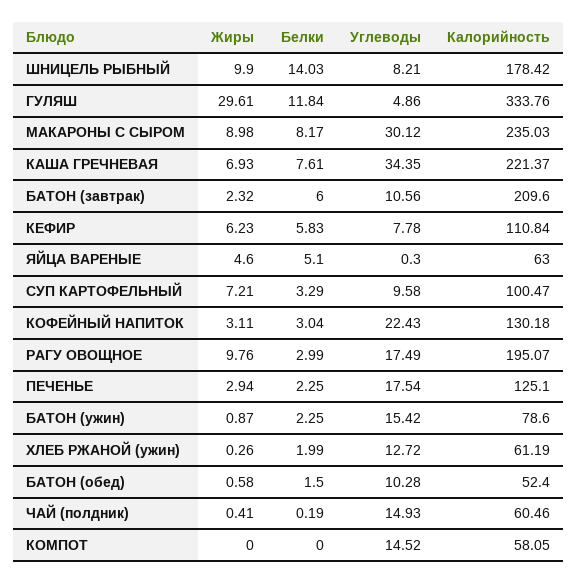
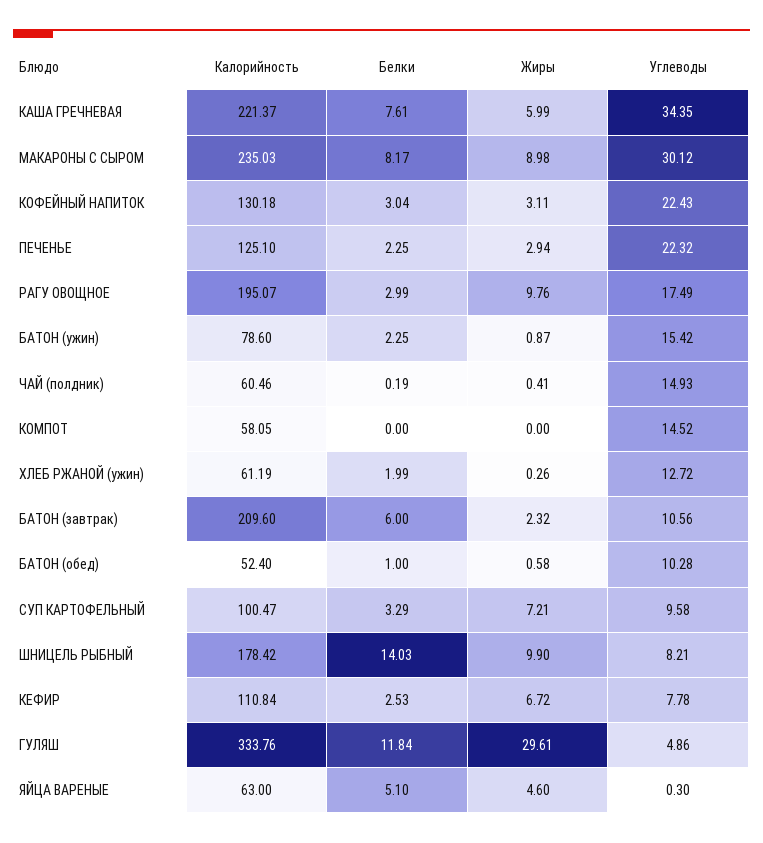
  {
    "Жиры": {
      "ШНИЦЕЛЬ РЫБНЫЙ": 9.9,
      "ГУЛЯШ": 29.61,
      "МАКАРОНЫ С СЫРОМ": 8.98,
-     "КАША ГРЕЧНЕВАЯ": 6.93,
+     "КАША ГРЕЧНЕВАЯ": 5.99,
      "БАТОН (завтрак)": 2.32,
-     "КЕФИР": 6.23,
+     "КЕФИР": 6.72,
      "ЯЙЦА ВАРЕНЫЕ": 4.6,
      "СУП КАРТОФЕЛЬНЫЙ": 7.21,
      "КОФЕЙНЫЙ НАПИТОК": 3.11,
      "РАГУ ОВОЩНОЕ": 9.76,
      "ПЕЧЕНЬЕ": 2.94,
      "БАТОН (ужин)": 0.87,
      "ХЛЕБ РЖАНОЙ (ужин)": 0.26,
      "БАТОН (обед)": 0.58,
      "ЧАЙ (полдник)": 0.41,
      "КОМПОТ": 0
    },
    "Белки": {
      "ШНИЦЕЛЬ РЫБНЫЙ": 14.03,
      "ГУЛЯШ": 11.84,
      "МАКАРОНЫ С СЫРОМ": 8.17,
      "КАША ГРЕЧНЕВАЯ": 7.61,
      "БАТОН (завтрак)": 6,
-     "КЕФИР": 5.83,
+     "КЕФИР": 2.53,
      "ЯЙЦА ВАРЕНЫЕ": 5.1,
      "СУП КАРТОФЕЛЬНЫЙ": 3.29,
      "КОФЕЙНЫЙ НАПИТОК": 3.04,
      "РАГУ ОВОЩНОЕ": 2.99,
      "ПЕЧЕНЬЕ": 2.25,
      "БАТОН (ужин)": 2.25,
      "ХЛЕБ РЖАНОЙ (ужин)": 1.99,
-     "БАТОН (обед)": 1.5,
+     "БАТОН (обед)": 1,
      "ЧАЙ (полдник)": 0.19,
      "КОМПОТ": 0
    },
    "Углеводы": {
      "ШНИЦЕЛЬ РЫБНЫЙ": 8.21,
      "ГУЛЯШ": 4.86,
      "МАКАРОНЫ С СЫРОМ": 30.12,
      "КАША ГРЕЧНЕВАЯ": 34.35,
      "БАТОН (завтрак)": 10.56,
      "КЕФИР": 7.78,
      "ЯЙЦА ВАРЕНЫЕ": 0.3,
      "СУП КАРТОФЕЛЬНЫЙ": 9.58,
      "КОФЕЙНЫЙ НАПИТОК": 22.43,
      "РАГУ ОВОЩНОЕ": 17.49,
-     "ПЕЧЕНЬЕ": 17.54,
+     "ПЕЧЕНЬЕ": 22.32,
      "БАТОН (ужин)": 15.42,
      "ХЛЕБ РЖАНОЙ (ужин)": 12.72,
      "БАТОН (обед)": 10.28,
      "ЧАЙ (полдник)": 14.93,
      "КОМПОТ": 14.52
    },
    "Калорийность": {
      "ШНИЦЕЛЬ РЫБНЫЙ": 178.42,
      "ГУЛЯШ": 333.76,
      "МАКАРОНЫ С СЫРОМ": 235.03,
      "КАША ГРЕЧНЕВАЯ": 221.37,
      "БАТОН (завтрак)": 209.6,
      "КЕФИР": 110.84,
      "ЯЙЦА ВАРЕНЫЕ": 63,
      "СУП КАРТОФЕЛЬНЫЙ": 100.47,
      "КОФЕЙНЫЙ НАПИТОК": 130.18,
      "РАГУ ОВОЩНОЕ": 195.07,
      "ПЕЧЕНЬЕ": 125.1,
      "БАТОН (ужин)": 78.6,
      "ХЛЕБ РЖАНОЙ (ужин)": 61.19,
      "БАТОН (обед)": 52.4,
      "ЧАЙ (полдник)": 60.46,
      "КОМПОТ": 58.05
    }
  }

